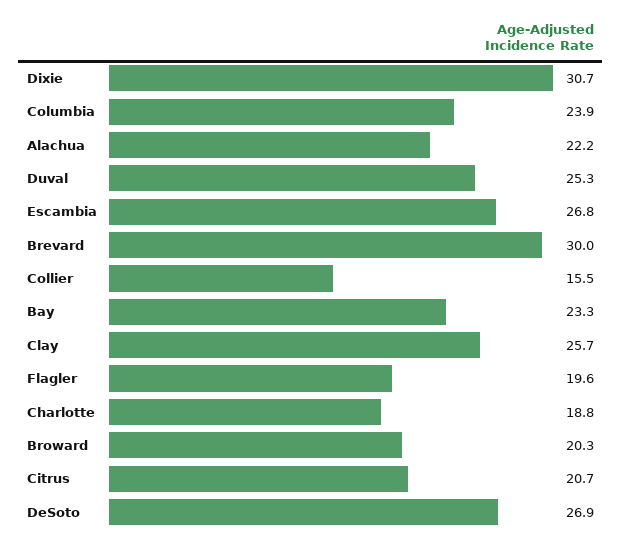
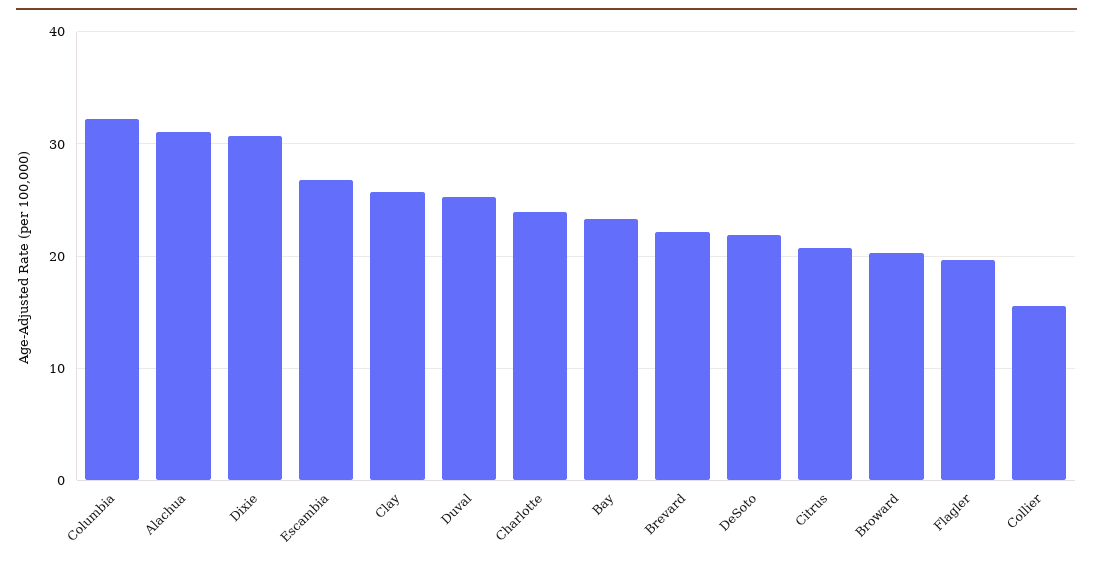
  {
    "Dixie": 30.7,
-   "Columbia": 23.9,
+   "Columbia": 32,
-   "Alachua": 22.2,
+   "Alachua": 31,
    "Duval": 25.3,
    "Escambia": 26.8,
-   "Brevard": 30,
+   "Brevard": 22,
    "Collier": 15.5,
    "Bay": 23.3,
    "Clay": 25.7,
    "Flagler": 19.6,
-   "Charlotte": 18.8,
+   "Charlotte": 24,
    "Broward": 20.3,
    "Citrus": 20.7,
-   "DeSoto": 26.9
+   "DeSoto": 22
  }

